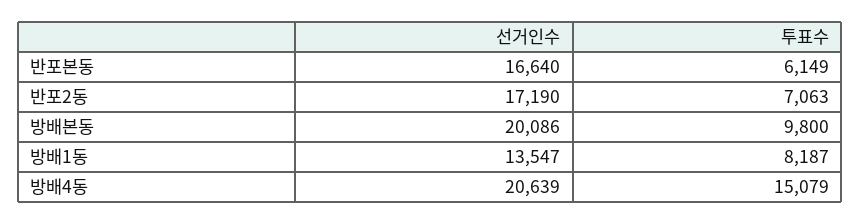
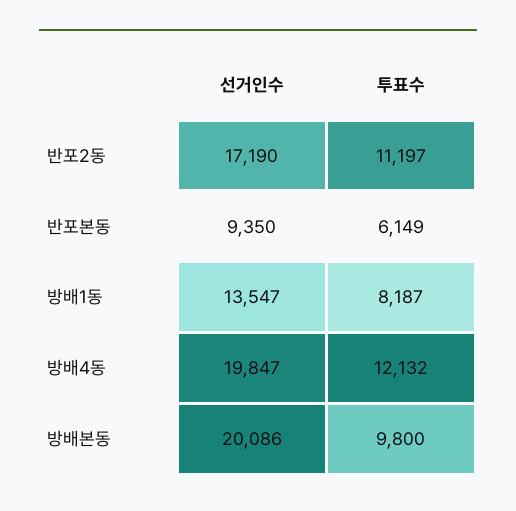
  {
    "선거인수": {
-     "반포본동": 16640,
+     "반포본동": 9350,
      "반포2동": 17190,
      "방배본동": 20086,
      "방배1동": 13547,
-     "방배4동": 20639
+     "방배4동": 19847
    },
    "투표수": {
      "반포본동": 6149,
-     "반포2동": 7063,
+     "반포2동": 11197,
      "방배본동": 9800,
      "방배1동": 8187,
-     "방배4동": 15079
+     "방배4동": 12132
    }
  }

